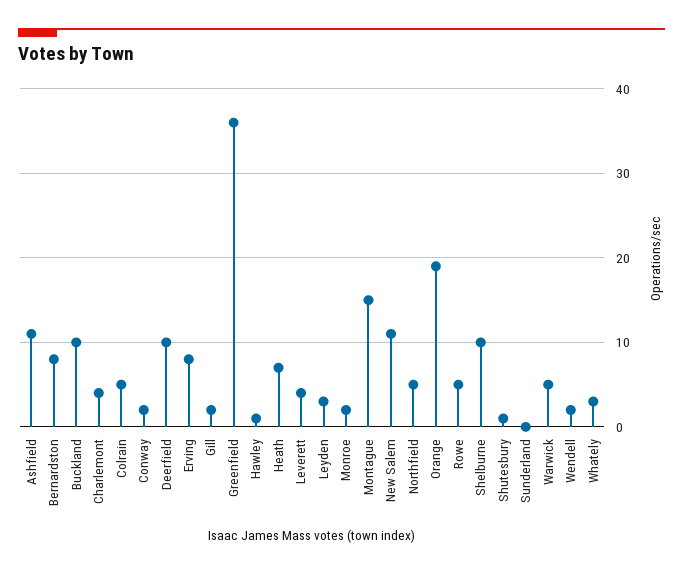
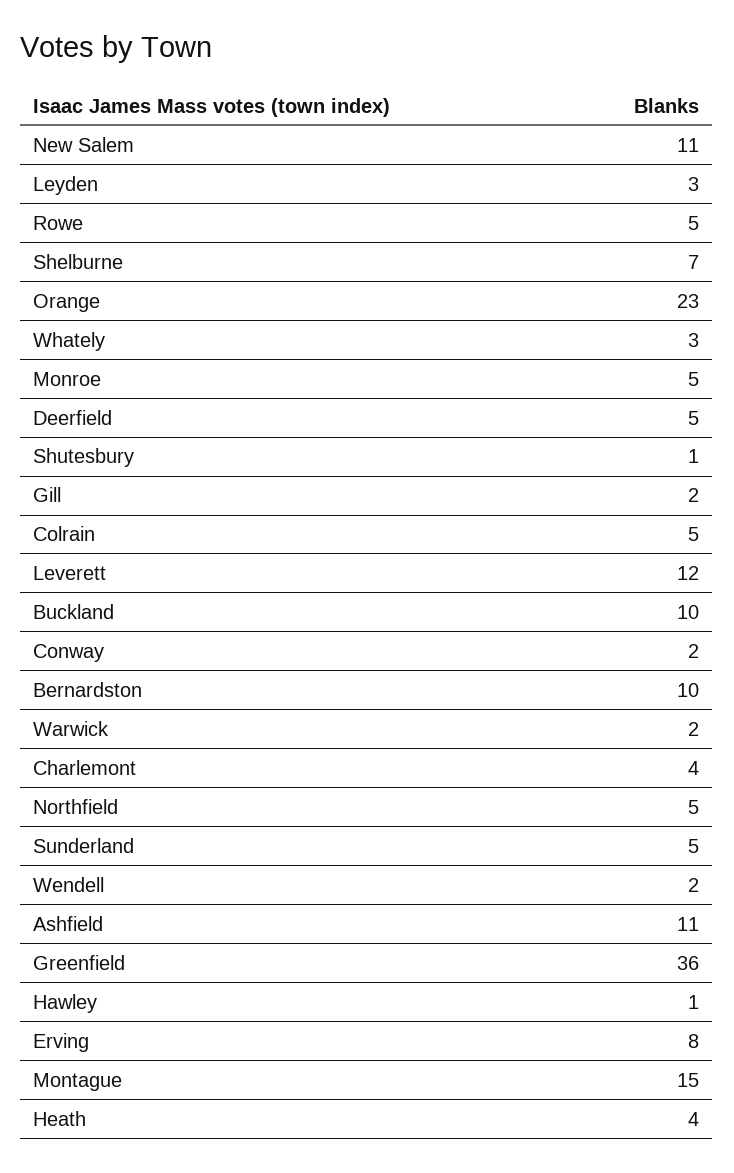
  {
    "Ashfield": 11,
-   "Bernardston": 8,
+   "Bernardston": 10,
    "Buckland": 10,
    "Charlemont": 4,
    "Colrain": 5,
    "Conway": 2,
-   "Deerfield": 10,
+   "Deerfield": 5,
    "Erving": 8,
    "Gill": 2,
    "Greenfield": 36,
    "Hawley": 1,
-   "Heath": 7,
+   "Heath": 4,
-   "Leverett": 4,
+   "Leverett": 12,
    "Leyden": 3,
-   "Monroe": 2,
+   "Monroe": 5,
    "Montague": 15,
    "New Salem": 11,
    "Northfield": 5,
-   "Orange": 19,
+   "Orange": 23,
    "Rowe": 5,
-   "Shelburne": 10,
+   "Shelburne": 7,
    "Shutesbury": 1,
-   "Sunderland": 0,
+   "Sunderland": 5,
-   "Warwick": 5,
+   "Warwick": 2,
    "Wendell": 2,
    "Whately": 3
  }

